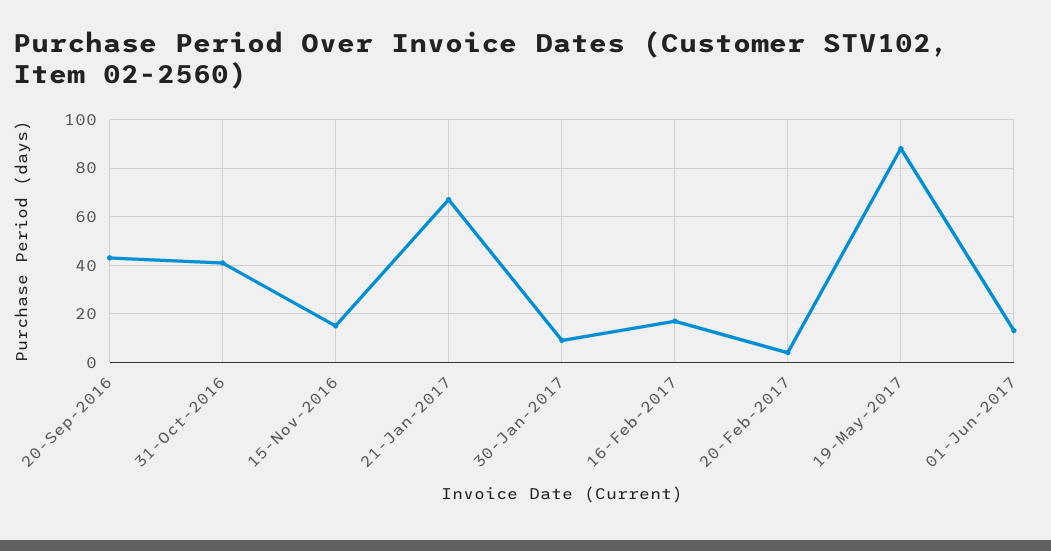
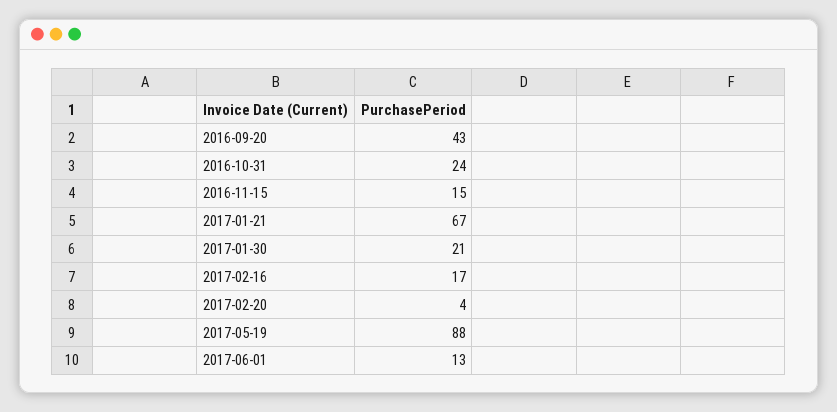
  {
    "20-Sep-2016": 43,
-   "31-Oct-2016": 40,
+   "31-Oct-2016": 24,
    "15-Nov-2016": 15,
    "21-Jan-2017": 67,
-   "30-Jan-2017": 10,
+   "30-Jan-2017": 21,
    "16-Feb-2017": 17,
    "20-Feb-2017": 4,
    "19-May-2017": 88,
    "01-Jun-2017": 13
  }

